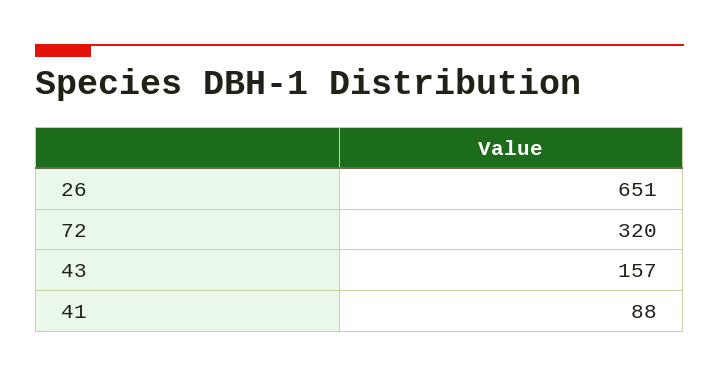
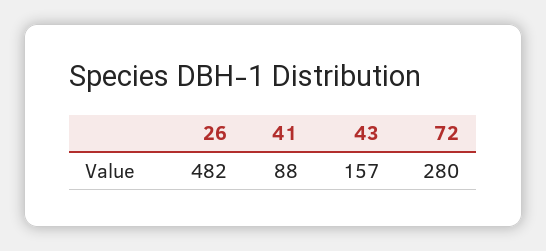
  {
-   "26": 651,
+   "26": 482,
-   "72": 320,
+   "72": 280,
    "43": 157,
    "41": 88
  }

